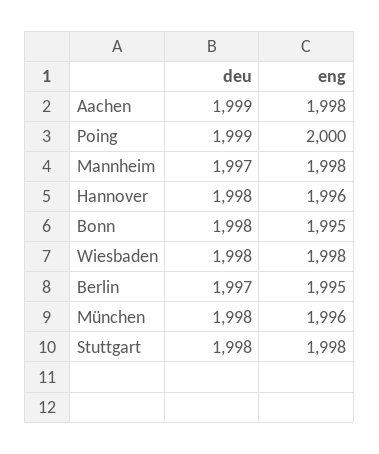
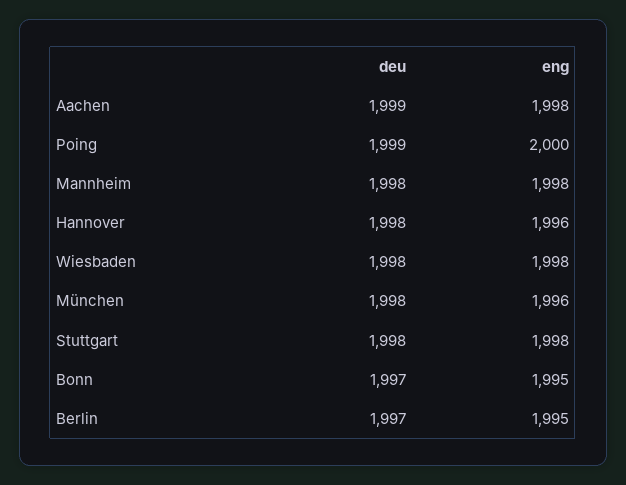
  {
    "deu": {
      "Aachen": 1999,
      "Poing": 1999,
-     "Mannheim": 1997,
+     "Mannheim": 1998,
      "Hannover": 1998,
-     "Bonn": 1998,
+     "Bonn": 1997,
      "Wiesbaden": 1998,
      "Berlin": 1997,
      "München": 1998,
      "Stuttgart": 1998
    },
    "eng": {
      "Aachen": 1998,
      "Poing": 2000,
      "Mannheim": 1998,
      "Hannover": 1996,
      "Bonn": 1995,
      "Wiesbaden": 1998,
      "Berlin": 1995,
      "München": 1996,
      "Stuttgart": 1998
    }
  }

